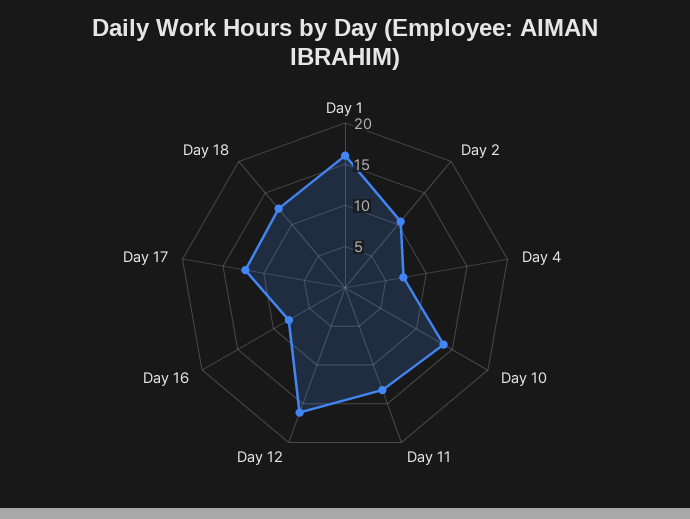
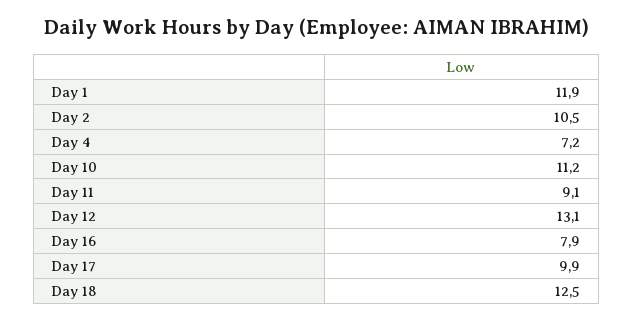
  {
-   "Day 1": 16,
+   "Day 1": 11.9,
    "Day 2": 10.5,
    "Day 4": 7.2,
-   "Day 10": 14,
+   "Day 10": 11.2,
-   "Day 11": 13,
+   "Day 11": 9.1,
-   "Day 12": 16,
+   "Day 12": 13.1,
    "Day 16": 7.9,
-   "Day 17": 12,
+   "Day 17": 9.9,
    "Day 18": 12.5
  }

